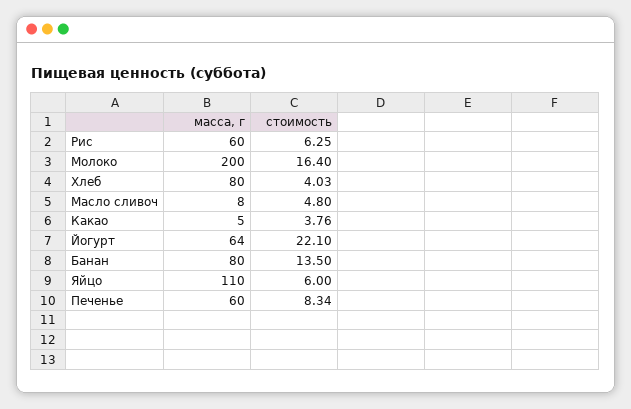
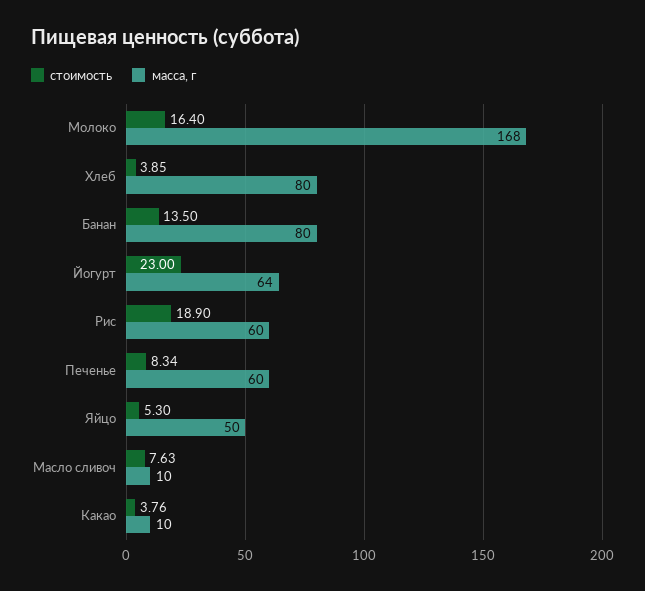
  {
    "масса, г": {
      "Рис": 60,
-     "Молоко": 200,
+     "Молоко": 168,
      "Хлеб": 80,
-     "Масло сливоч": 8,
+     "Масло сливоч": 10,
-     "Какао": 5,
+     "Какао": 10,
      "Йогурт": 64,
      "Банан": 80,
-     "Яйцо": 110,
+     "Яйцо": 50,
      "Печенье": 60
    },
    "стоимость": {
-     "Рис": 6.25,
+     "Рис": 18.9,
      "Молоко": 16.4,
-     "Хлеб": 4.03,
+     "Хлеб": 3.85,
-     "Масло сливоч": 4.8,
+     "Масло сливоч": 7.63,
      "Какао": 3.76,
-     "Йогурт": 22.1,
+     "Йогурт": 23,
      "Банан": 13.5,
-     "Яйцо": 6,
+     "Яйцо": 5.3,
      "Печенье": 8.34
    }
  }

